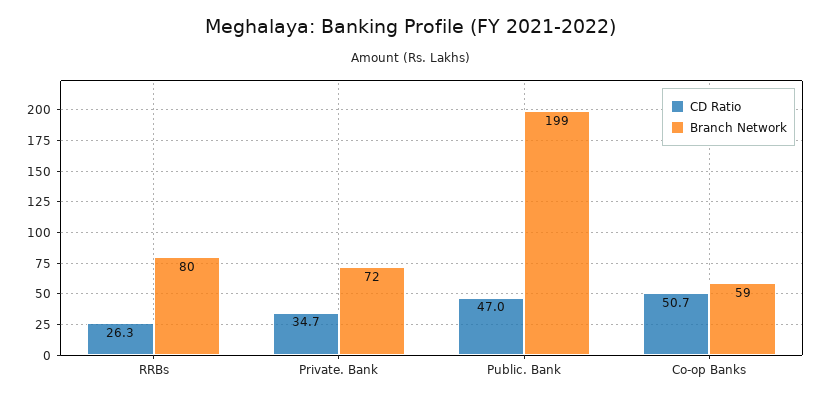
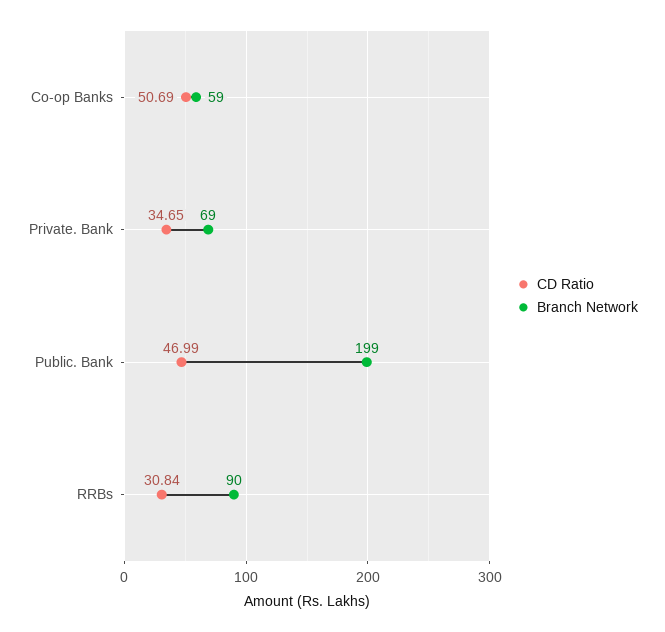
  {
    "CD Ratio": {
-     "RRBs": 26.3,
+     "RRBs": 30.84,
      "Private. Bank": 34.65,
      "Public. Bank": 46.99,
      "Co-op Banks": 50.69
    },
    "Branch Network": {
-     "RRBs": 80,
+     "RRBs": 90,
-     "Private. Bank": 72,
+     "Private. Bank": 69,
      "Public. Bank": 199,
      "Co-op Banks": 59
    }
  }

